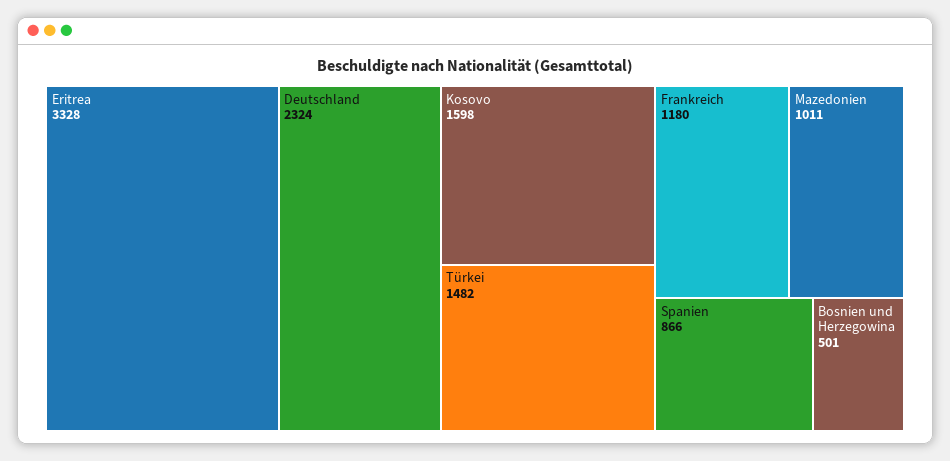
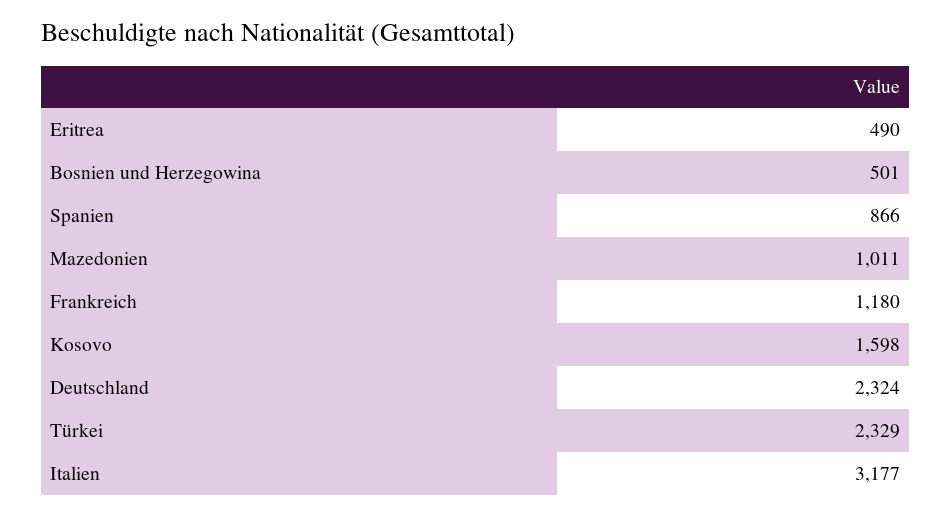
  {
-   "Eritrea": 3328,
+   "Eritrea": 490,
    "Deutschland": 2324,
    "Kosovo": 1598,
-   "Türkei": 1482,
+   "Türkei": 2329,
    "Frankreich": 1180,
    "Mazedonien": 1011,
    "Spanien": 866,
-   "Bosnien und Herzegowina": 501
+   "Bosnien und Herzegowina": 501,
+   "Italien": 3177
  }

